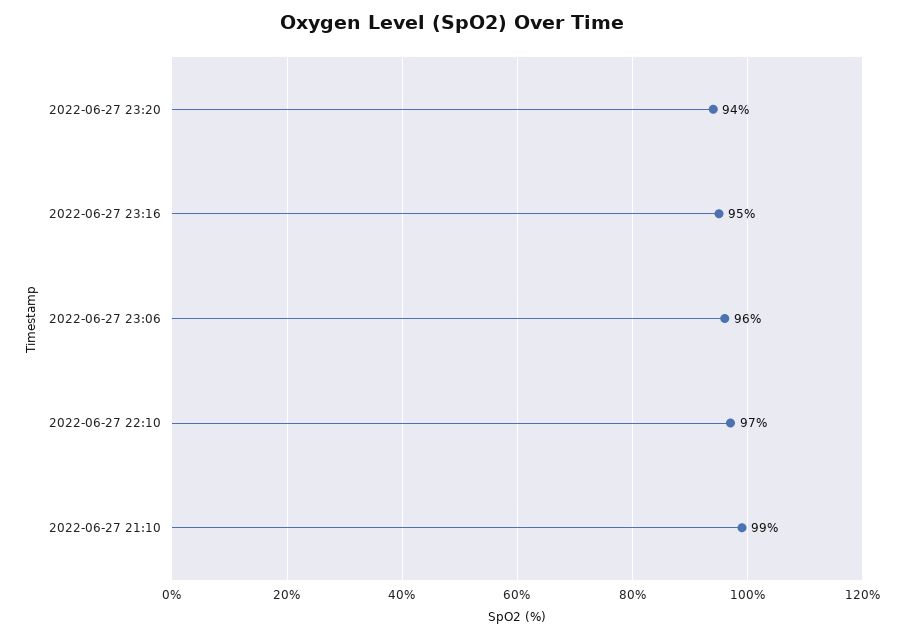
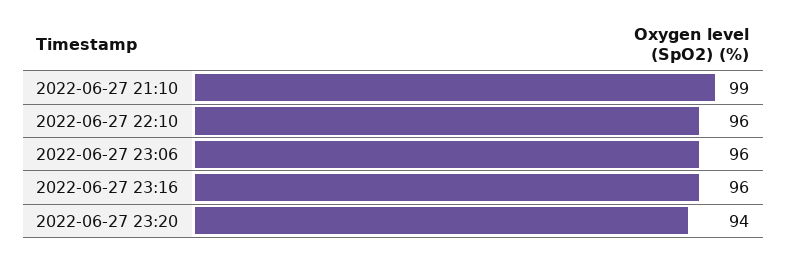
  {
    "2022-06-27 23:20": 94,
-   "2022-06-27 23:16": 95,
+   "2022-06-27 23:16": 96,
    "2022-06-27 23:06": 96,
-   "2022-06-27 22:10": 97,
+   "2022-06-27 22:10": 96,
    "2022-06-27 21:10": 99
  }

